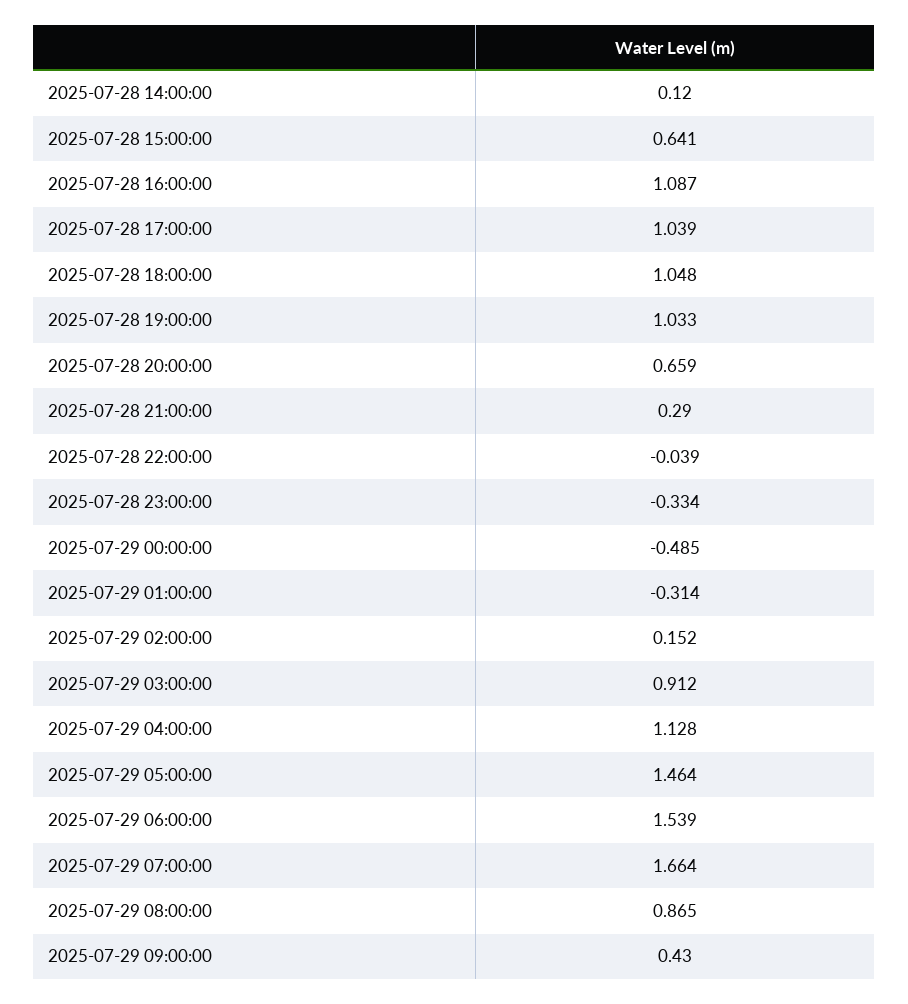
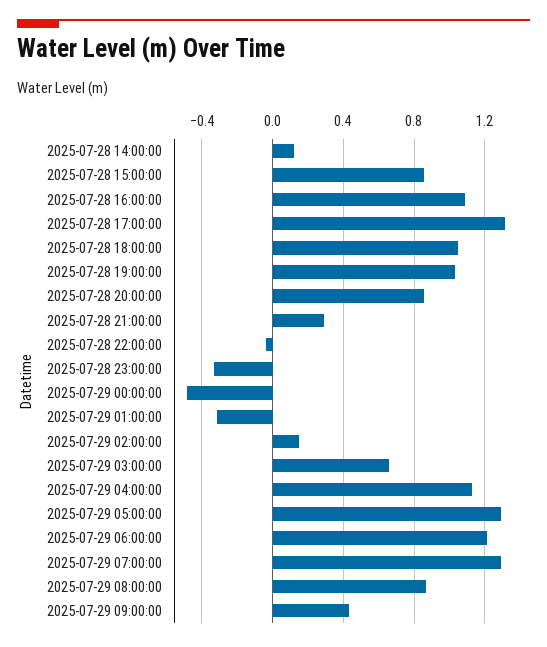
  {
    "2025-07-28 14:00:00": 0.12,
-   "2025-07-28 15:00:00": 0.641,
+   "2025-07-28 15:00:00": 0.85,
    "2025-07-28 16:00:00": 1.087,
-   "2025-07-28 17:00:00": 1.039,
+   "2025-07-28 17:00:00": 1.3,
    "2025-07-28 18:00:00": 1.048,
    "2025-07-28 19:00:00": 1.033,
-   "2025-07-28 20:00:00": 0.659,
+   "2025-07-28 20:00:00": 0.85,
    "2025-07-28 21:00:00": 0.29,
    "2025-07-28 22:00:00": -0.039,
    "2025-07-28 23:00:00": -0.334,
    "2025-07-29 00:00:00": -0.485,
    "2025-07-29 01:00:00": -0.314,
    "2025-07-29 02:00:00": 0.152,
-   "2025-07-29 03:00:00": 0.912,
+   "2025-07-29 03:00:00": 0.65,
    "2025-07-29 04:00:00": 1.128,
-   "2025-07-29 05:00:00": 1.464,
+   "2025-07-29 05:00:00": 1.3,
-   "2025-07-29 06:00:00": 1.539,
+   "2025-07-29 06:00:00": 1.2,
-   "2025-07-29 07:00:00": 1.664,
+   "2025-07-29 07:00:00": 1.3,
    "2025-07-29 08:00:00": 0.865,
    "2025-07-29 09:00:00": 0.43
  }

